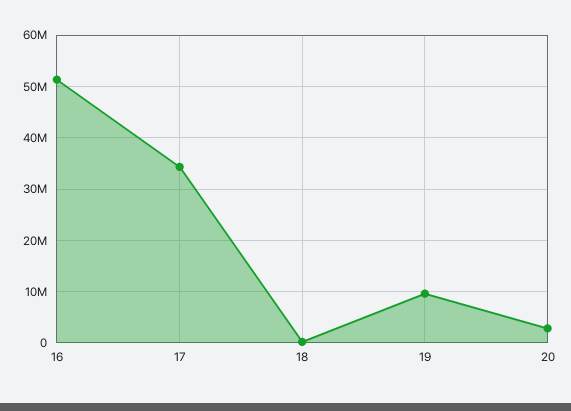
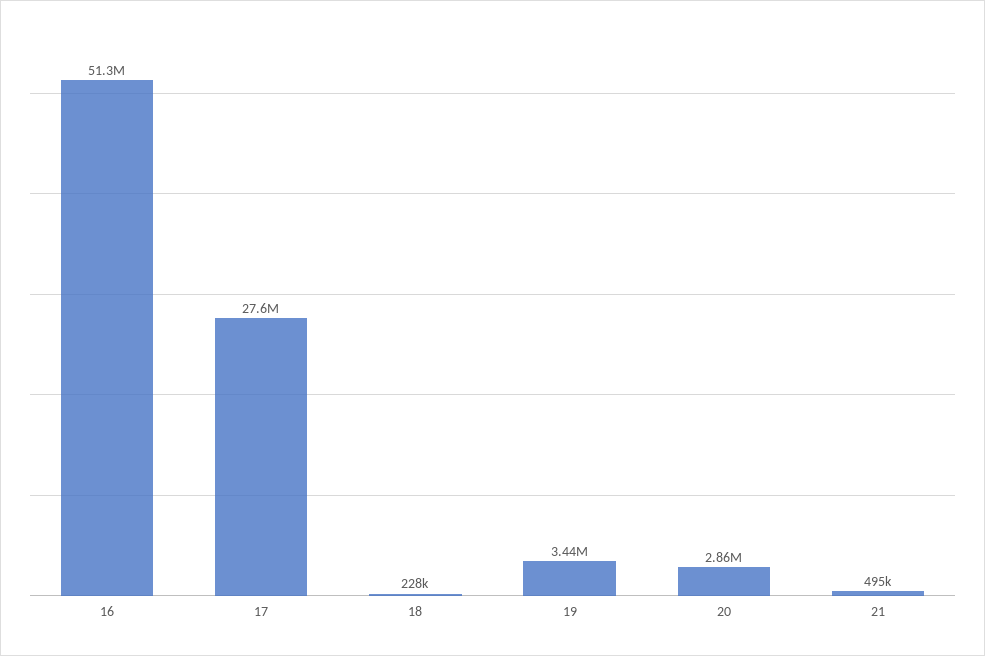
  {
    "16": 51300000,
-   "17": 34000000,
+   "17": 27600000,
    "18": 228000,
-   "19": 10000000,
+   "19": 3440000,
-   "20": 2860000
+   "20": 2860000,
+   "21": 495000
  }

